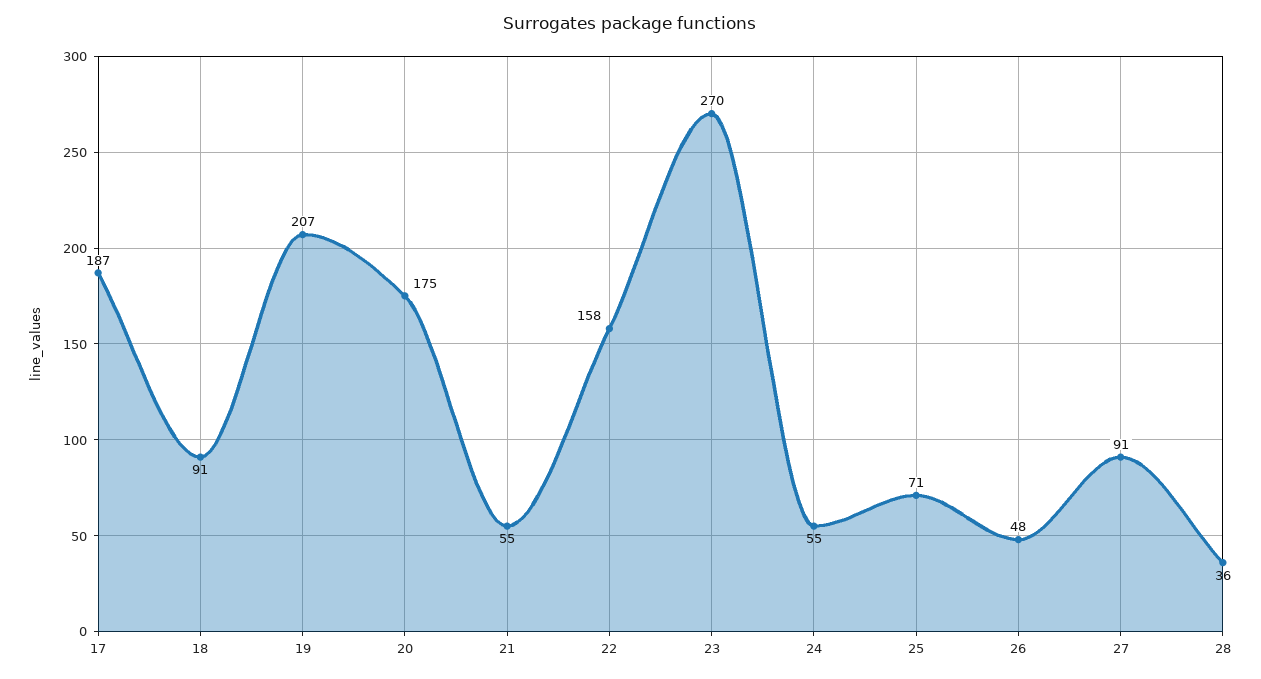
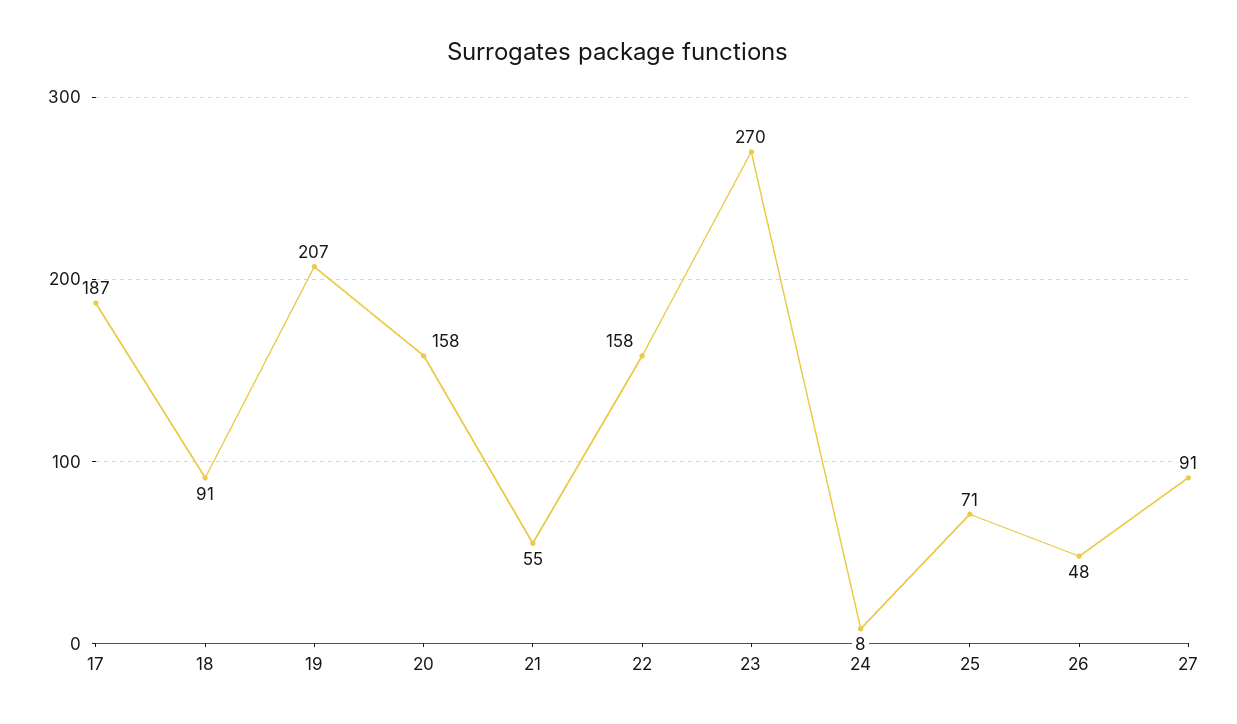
  {
    "17": 187,
    "18": 91,
    "19": 207,
-   "20": 175,
+   "20": 158,
    "21": 55,
    "22": 158,
    "23": 270,
-   "24": 55,
+   "24": 8,
    "25": 71,
    "26": 48,
-   "27": 91,
+   "27": 91
-   "28": 36
  }

